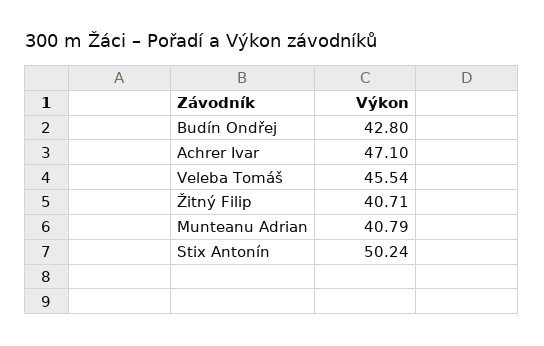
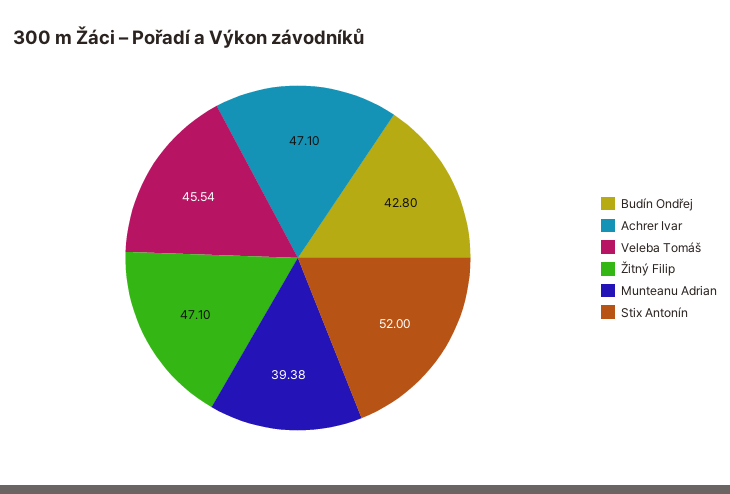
  {
    "Budín Ondřej": 42.8,
    "Achrer Ivar": 47.1,
    "Veleba Tomáš": 45.54,
-   "Žitný Filip": 40.71,
+   "Žitný Filip": 47.1,
-   "Munteanu Adrian": 40.79,
+   "Munteanu Adrian": 39.38,
-   "Stix Antonín": 50.24
+   "Stix Antonín": 52
  }

